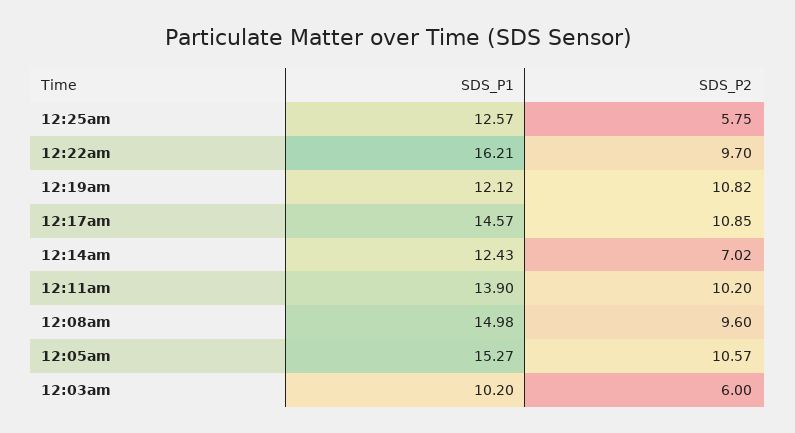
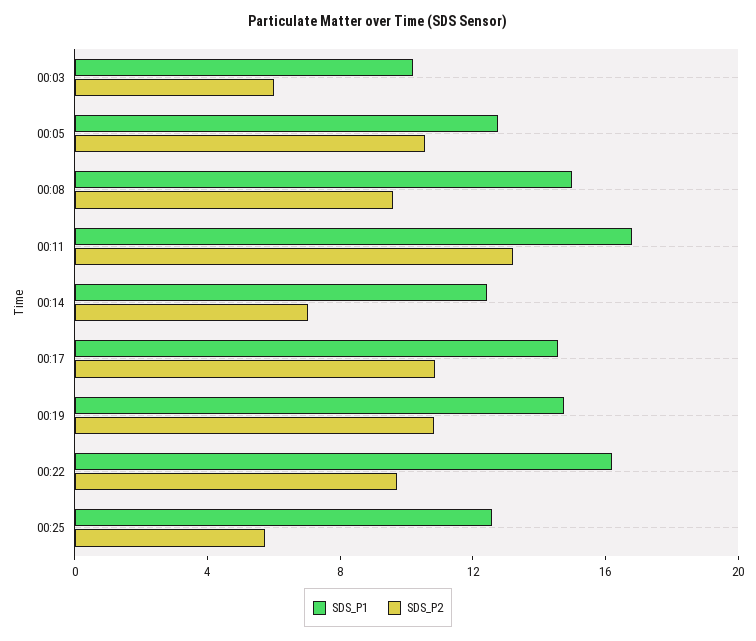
  {
    "SDS_P1": {
      "12:25am": 12.57,
      "12:22am": 16.21,
-     "12:19am": 12.12,
+     "12:19am": 15,
      "12:17am": 14.57,
      "12:14am": 12.43,
-     "12:11am": 13.9,
+     "12:11am": 17,
      "12:08am": 14.98,
-     "12:05am": 15.27,
+     "12:05am": 13,
      "12:03am": 10.2
    },
    "SDS_P2": {
      "12:25am": 5.75,
      "12:22am": 9.7,
      "12:19am": 10.82,
      "12:17am": 10.85,
      "12:14am": 7.02,
-     "12:11am": 10.2,
+     "12:11am": 13,
      "12:08am": 9.6,
      "12:05am": 10.57,
      "12:03am": 6
    }
  }

